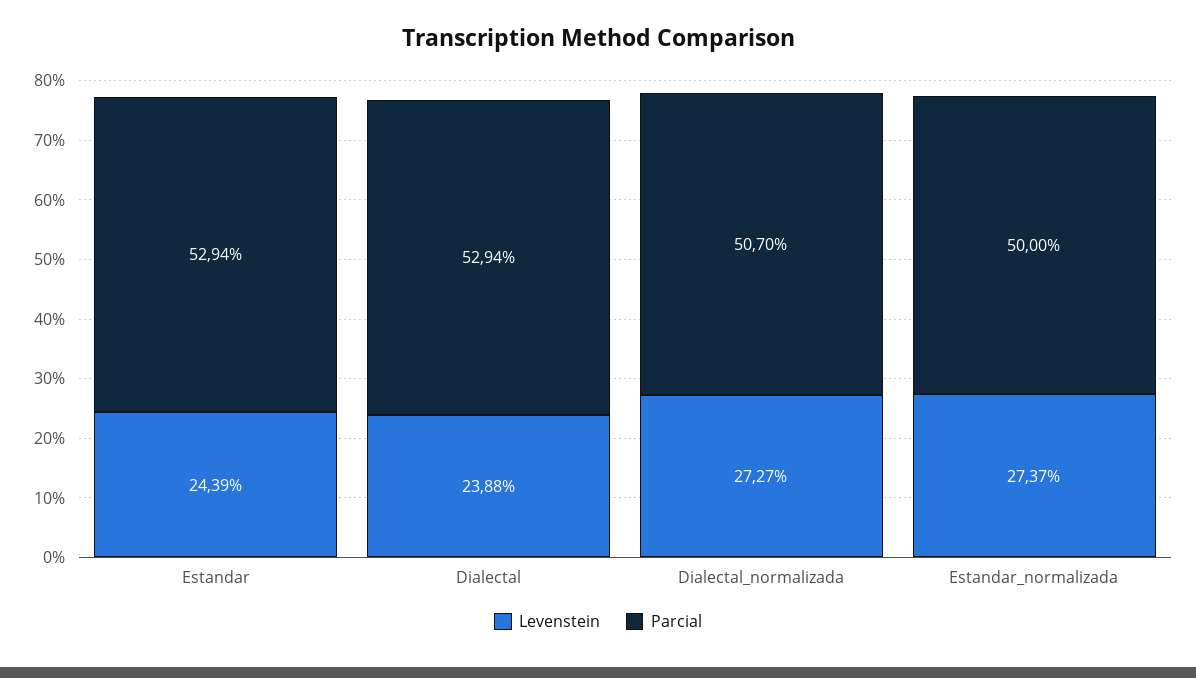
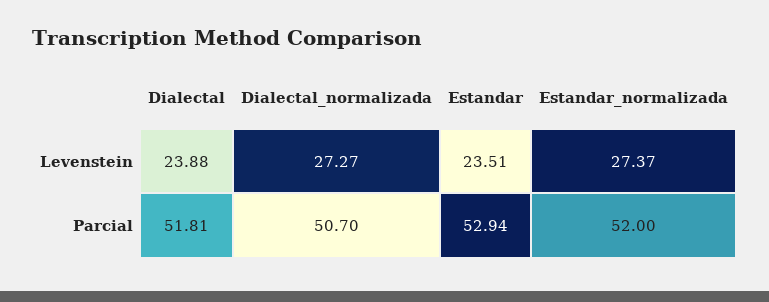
  {
    "Levenstein": {
-     "Estandar": 24.39,
+     "Estandar": 23.51,
      "Dialectal": 23.88,
      "Dialectal_normalizada": 27.27,
      "Estandar_normalizada": 27.37
    },
    "Parcial": {
      "Estandar": 52.94,
-     "Dialectal": 52.94,
+     "Dialectal": 51.81,
      "Dialectal_normalizada": 50.7,
-     "Estandar_normalizada": 50
+     "Estandar_normalizada": 52
    }
  }

